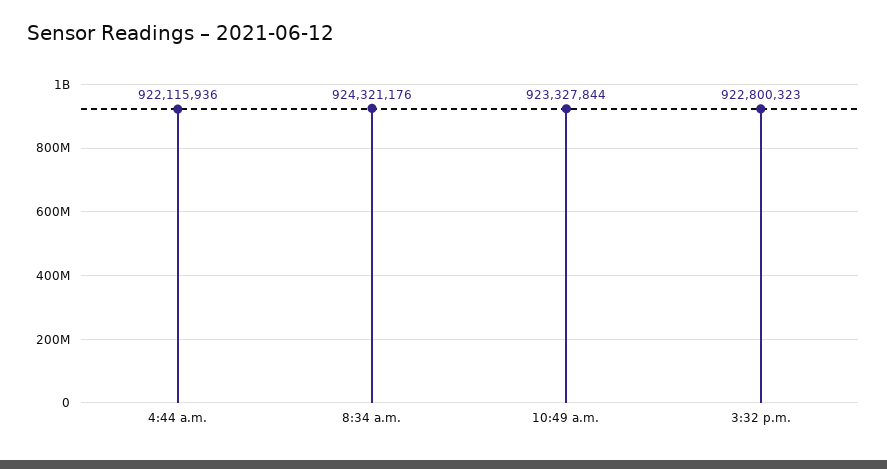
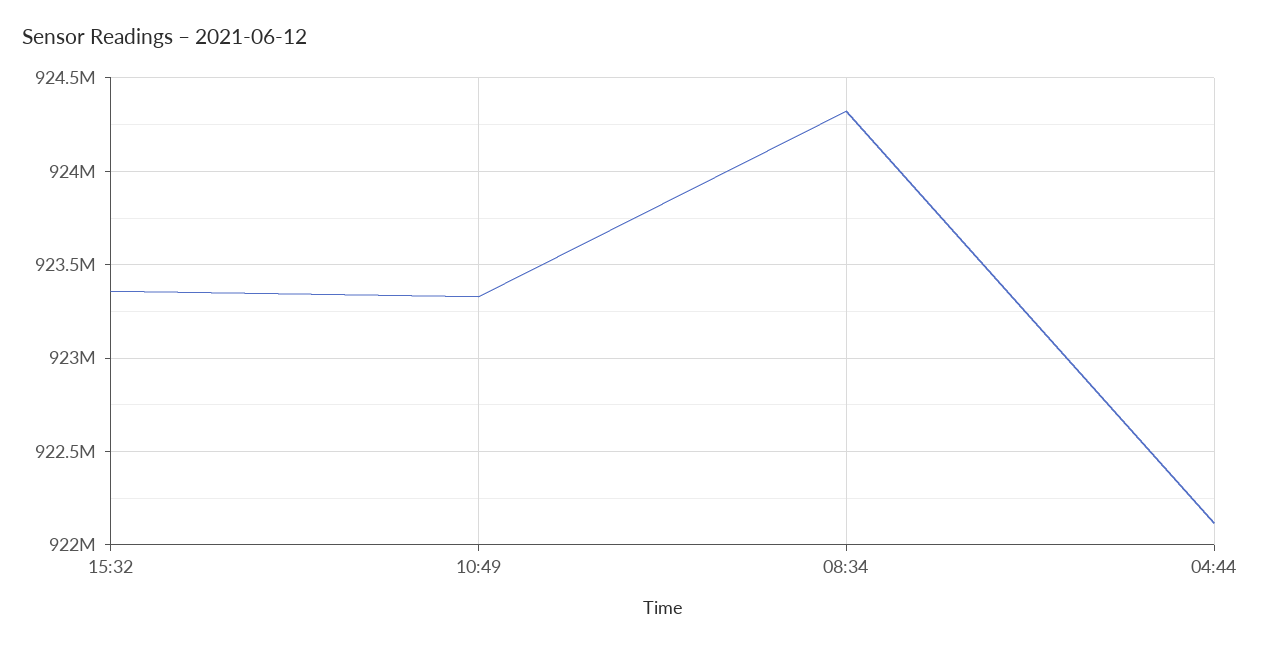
  {
    "4:44 a.m.": 922115936,
    "8:34 a.m.": 924321176,
    "10:49 a.m.": 923327844,
-   "3:32 p.m.": 922800323
+   "3:32 p.m.": 923350000
  }

